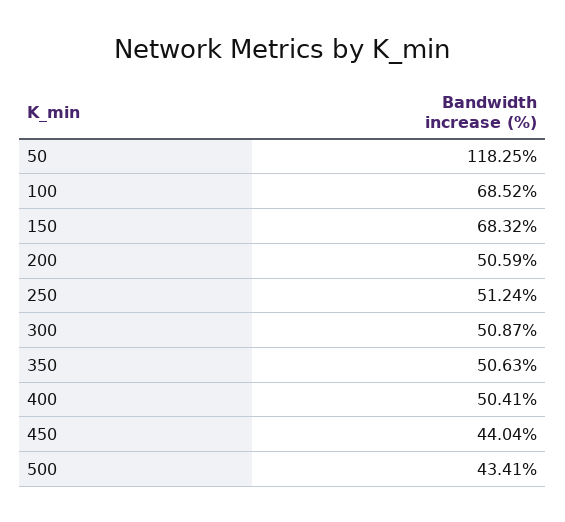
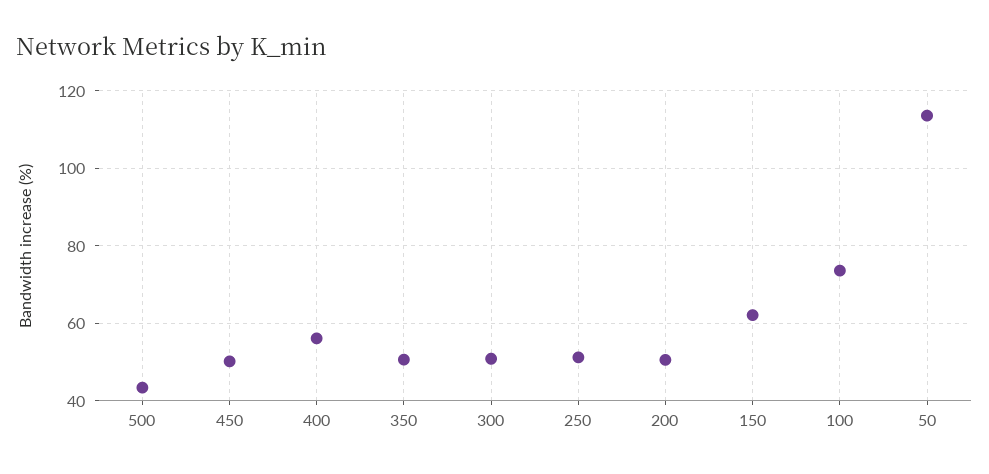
  {
-   "50": 118.25,
+   "50": 114,
-   "100": 68.52,
+   "100": 74,
-   "150": 68.32,
+   "150": 62,
    "200": 50.59,
    "250": 51.24,
    "300": 50.87,
    "350": 50.63,
-   "400": 50.41,
+   "400": 56,
-   "450": 44.04,
+   "450": 50,
    "500": 43.41
  }

